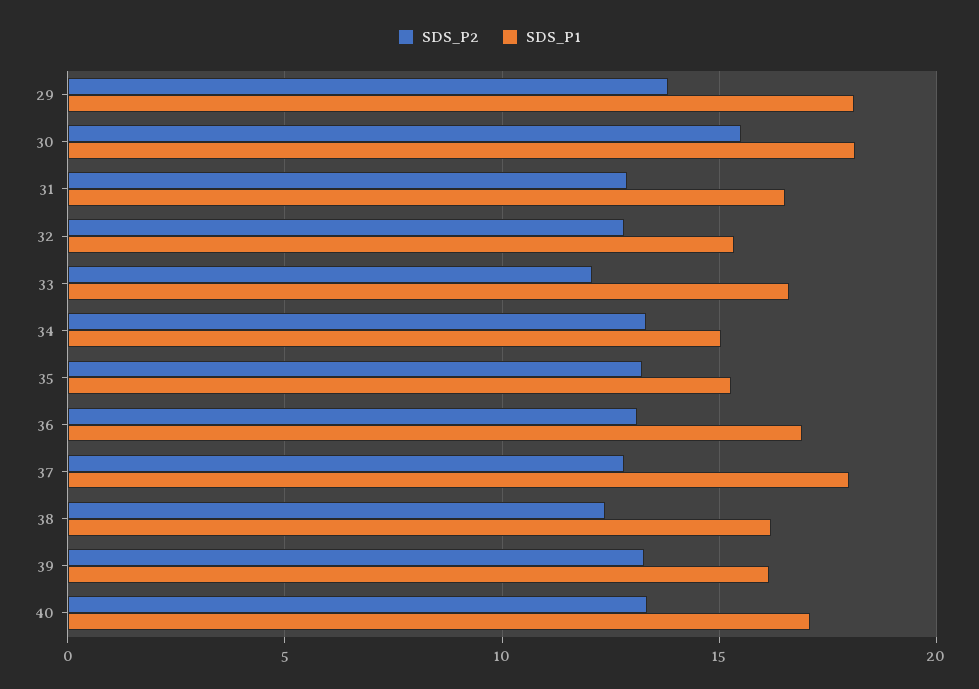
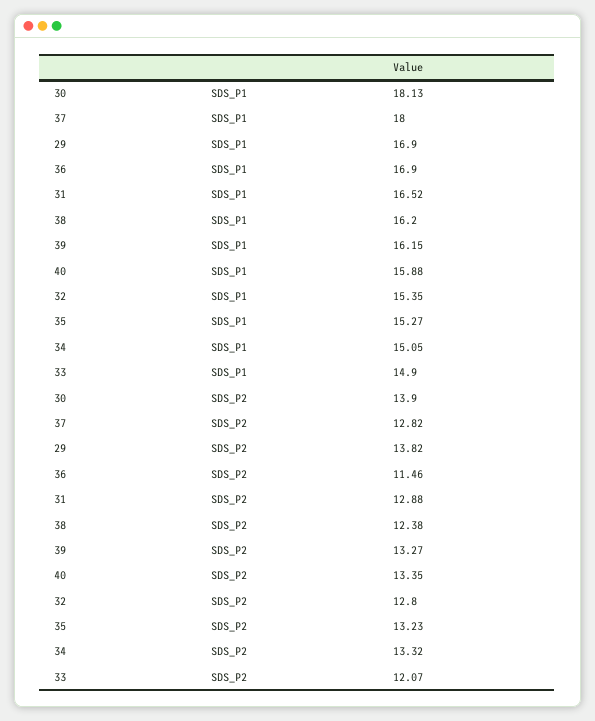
  {
    "SDS_P2": {
      "29": 13.82,
-     "30": 15.5,
+     "30": 13.9,
      "31": 12.88,
      "32": 12.8,
      "33": 12.07,
      "34": 13.32,
      "35": 13.23,
-     "36": 13,
+     "36": 11.46,
      "37": 12.82,
      "38": 12.38,
      "39": 13.27,
      "40": 13.35
    },
    "SDS_P1": {
-     "29": 18,
+     "29": 16.9,
      "30": 18.13,
      "31": 16.52,
      "32": 15.35,
-     "33": 16.5,
+     "33": 14.9,
      "34": 15.05,
      "35": 15.27,
      "36": 16.9,
      "37": 18,
      "38": 16.2,
      "39": 16.15,
-     "40": 17
+     "40": 15.88
    }
  }

